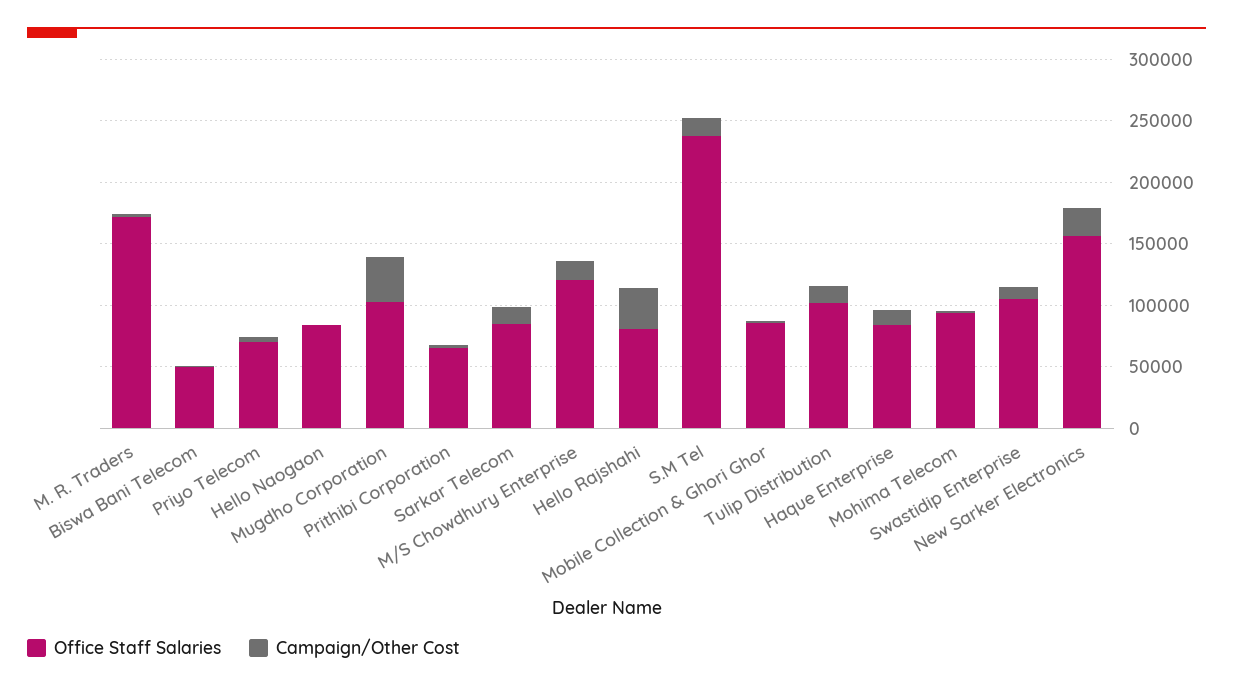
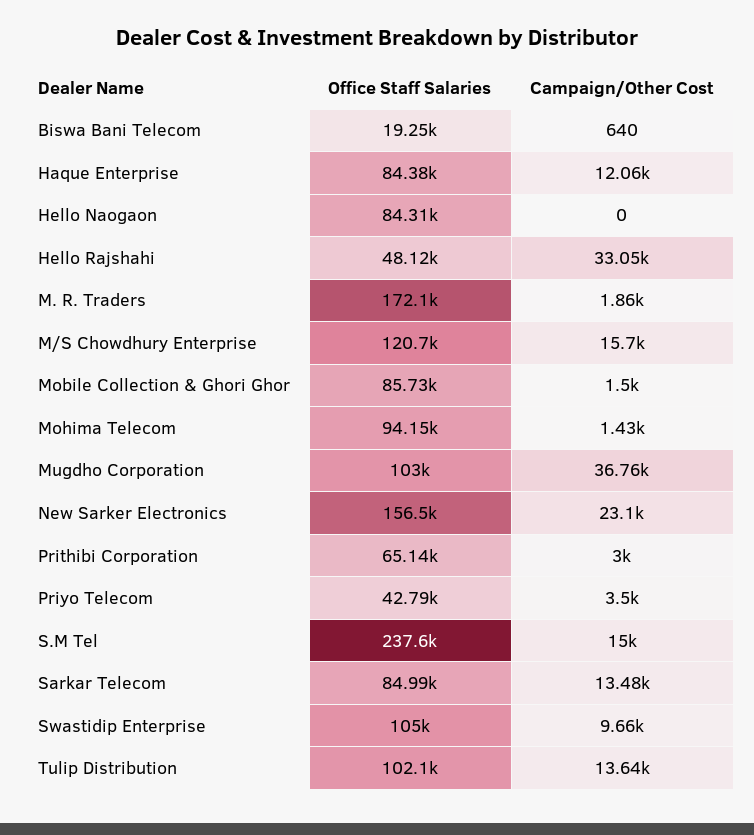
  {
    "Office Staff Salaries": {
      "M. R. Traders": 172100,
-     "Biswa Bani Telecom": 50000,
+     "Biswa Bani Telecom": 19250,
-     "Priyo Telecom": 70000,
+     "Priyo Telecom": 42790,
      "Hello Naogaon": 84310,
      "Mugdho Corporation": 103000,
      "Prithibi Corporation": 65140,
      "Sarkar Telecom": 84990,
      "M/S Chowdhury Enterprise": 120700,
-     "Hello Rajshahi": 80000,
+     "Hello Rajshahi": 48120,
      "S.M Tel": 237600,
      "Mobile Collection & Ghori Ghor": 85730,
      "Tulip Distribution": 102100,
      "Haque Enterprise": 84380,
      "Mohima Telecom": 94150,
      "Swastidip Enterprise": 105000,
      "New Sarker Electronics": 156500
    },
    "Campaign/Other Cost": {
      "M. R. Traders": 1860,
      "Biswa Bani Telecom": 640,
      "Priyo Telecom": 3500,
      "Hello Naogaon": 0,
      "Mugdho Corporation": 36760,
      "Prithibi Corporation": 3000,
      "Sarkar Telecom": 13480,
      "M/S Chowdhury Enterprise": 15700,
      "Hello Rajshahi": 33050,
      "S.M Tel": 15000,
      "Mobile Collection & Ghori Ghor": 1500,
      "Tulip Distribution": 13640,
      "Haque Enterprise": 12060,
      "Mohima Telecom": 1430,
      "Swastidip Enterprise": 9660,
      "New Sarker Electronics": 23100
    }
  }

